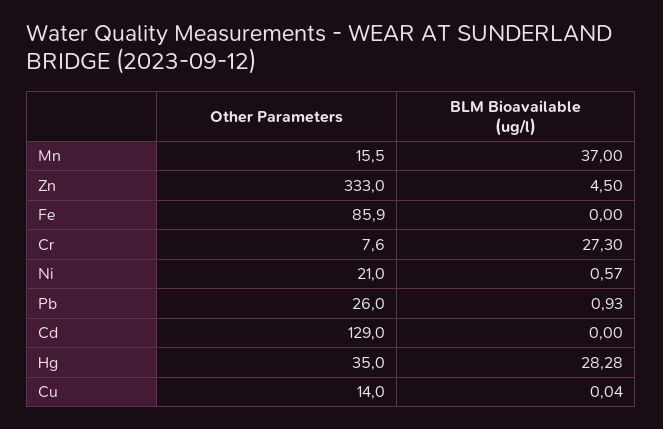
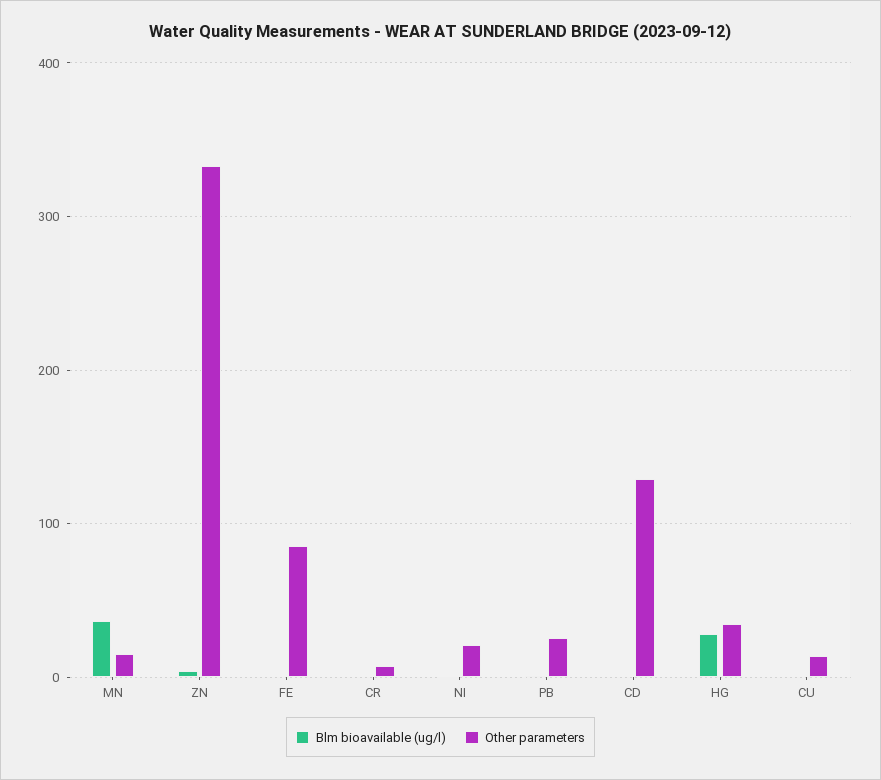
  {
    "Other Parameters": {
      "Mn": 15.5,
      "Zn": 333,
      "Fe": 85.9,
      "Cr": 7.6,
      "Ni": 21,
      "Pb": 26,
      "Cd": 129,
      "Hg": 35,
      "Cu": 14
    },
    "BLM Bioavailable (ug/l)": {
      "Mn": 37,
      "Zn": 4.5,
      "Fe": 0,
-     "Cr": 27.3,
+     "Cr": 0,
      "Ni": 0.57,
      "Pb": 0.93,
      "Cd": 0,
      "Hg": 28.28,
      "Cu": 0.04
    }
  }

